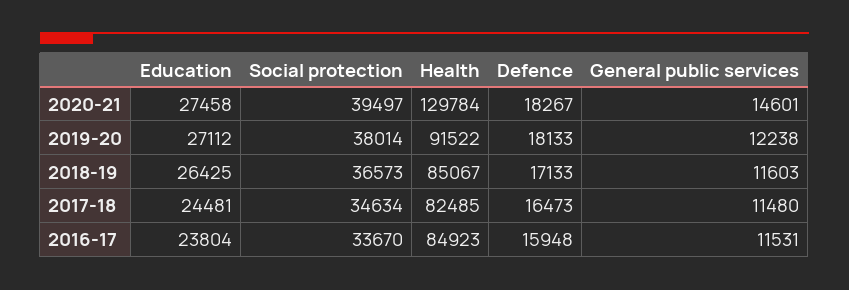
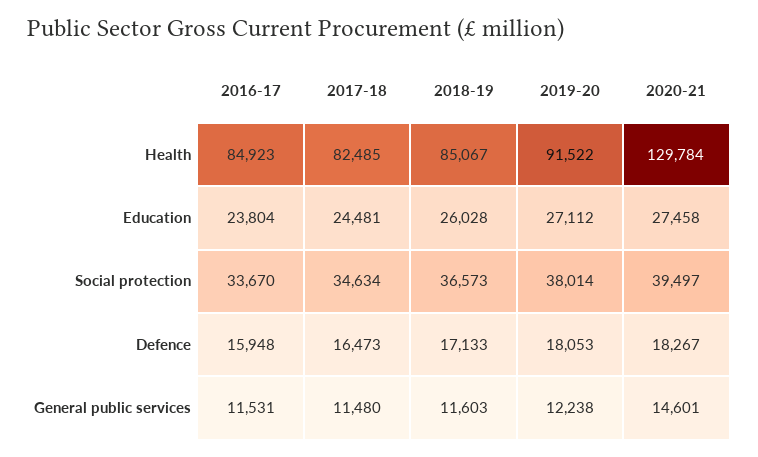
  {
    "Education": {
      "2020-21": 27458,
      "2019-20": 27112,
-     "2018-19": 26425,
+     "2018-19": 26028,
      "2017-18": 24481,
      "2016-17": 23804
    },
    "Social protection": {
      "2020-21": 39497,
      "2019-20": 38014,
      "2018-19": 36573,
      "2017-18": 34634,
      "2016-17": 33670
    },
    "Health": {
      "2020-21": 129784,
      "2019-20": 91522,
      "2018-19": 85067,
      "2017-18": 82485,
      "2016-17": 84923
    },
    "Defence": {
      "2020-21": 18267,
-     "2019-20": 18133,
+     "2019-20": 18053,
      "2018-19": 17133,
      "2017-18": 16473,
      "2016-17": 15948
    },
    "General public services": {
      "2020-21": 14601,
      "2019-20": 12238,
      "2018-19": 11603,
      "2017-18": 11480,
      "2016-17": 11531
    }
  }

